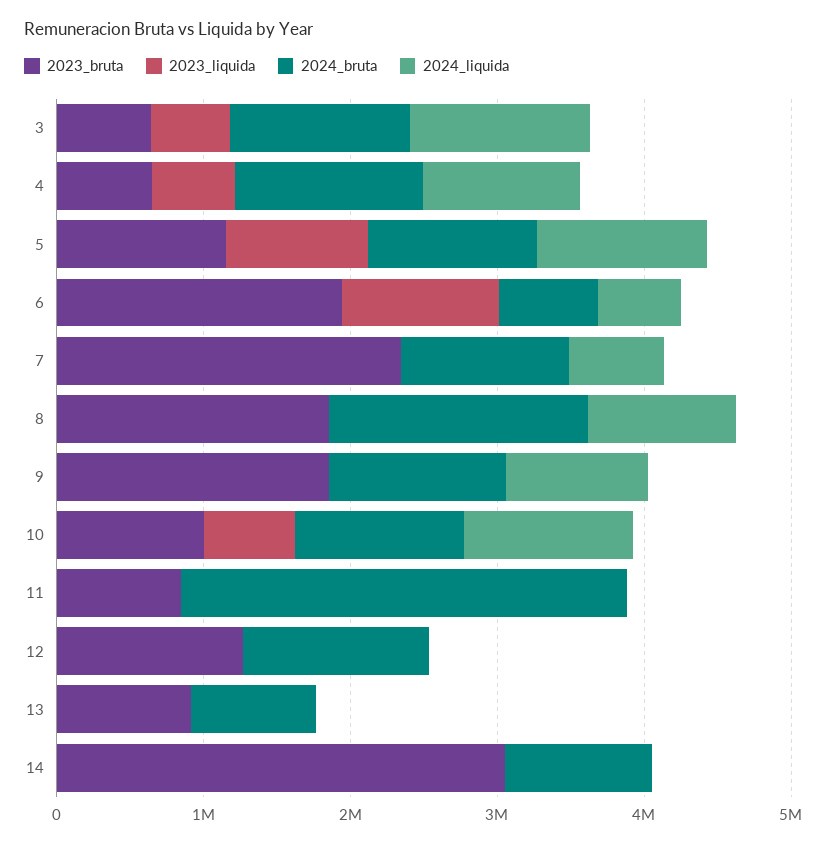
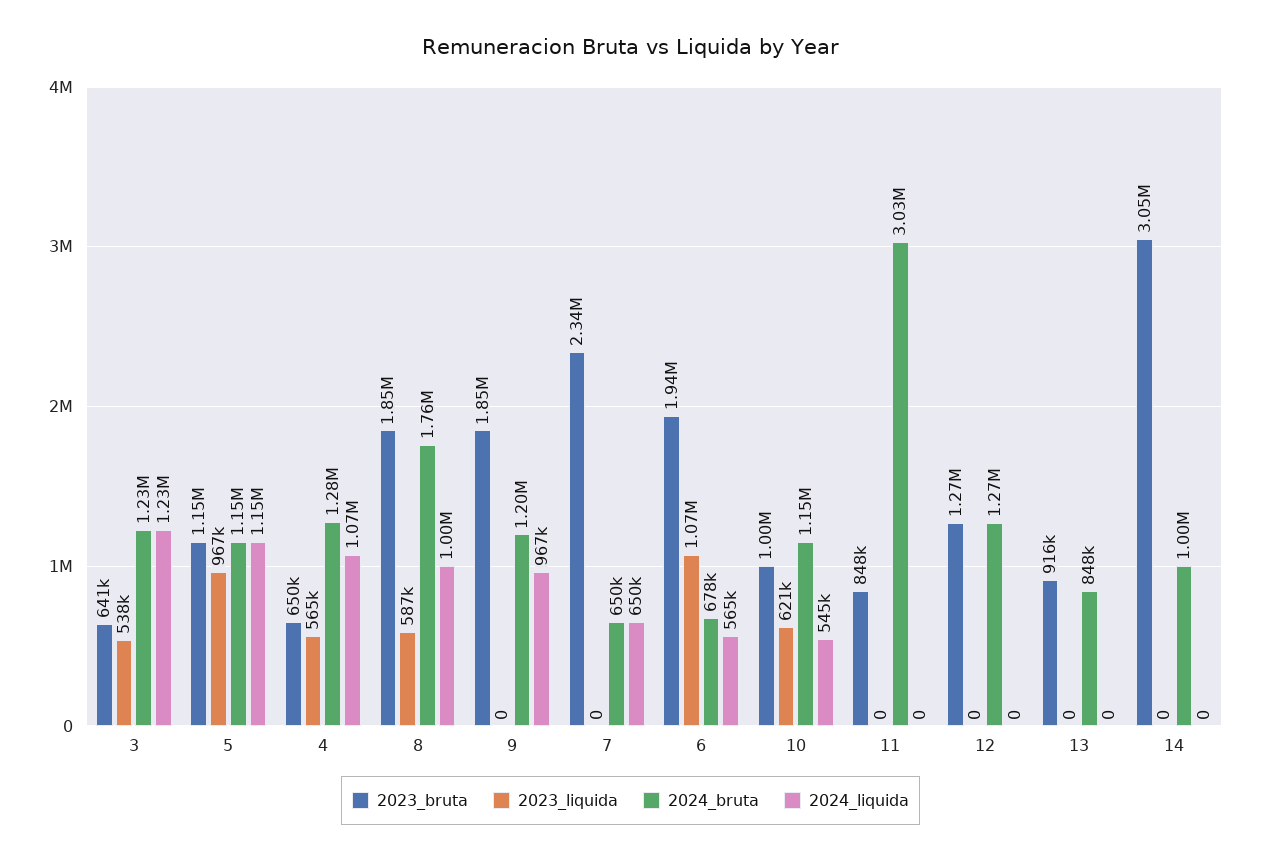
  {
    "2023_bruta": {
      "3": 641000,
      "4": 650000,
      "5": 1150000,
      "6": 1940000,
      "7": 2340000,
      "8": 1850000,
      "9": 1850000,
      "10": 1000000,
      "11": 848000,
      "12": 1270000,
      "13": 916000,
      "14": 3050000
    },
    "2023_liquida": {
      "3": 538000,
      "4": 565000,
      "5": 967000,
      "6": 1070000,
      "7": 0,
-     "8": 0,
+     "8": 587000,
      "9": 0,
      "10": 621000,
      "11": 0,
      "12": 0,
      "13": 0,
      "14": 0
    },
    "2024_bruta": {
      "3": 1230000,
      "4": 1280000,
      "5": 1150000,
      "6": 678000,
-     "7": 1200000,
+     "7": 650000,
      "8": 1760000,
      "9": 1200000,
      "10": 1150000,
      "11": 3030000,
      "12": 1270000,
      "13": 848000,
      "14": 1000000
    },
    "2024_liquida": {
      "3": 1230000,
      "4": 1070000,
      "5": 1150000,
      "6": 565000,
      "7": 650000,
      "8": 1000000,
      "9": 967000,
-     "10": 1200000,
+     "10": 545000,
      "11": 0,
      "12": 0,
      "13": 0,
      "14": 0
    }
  }

